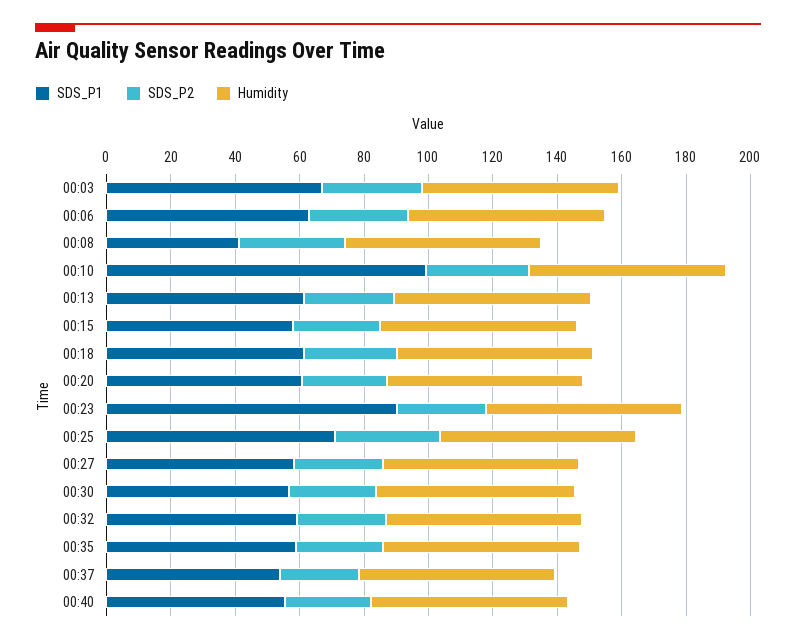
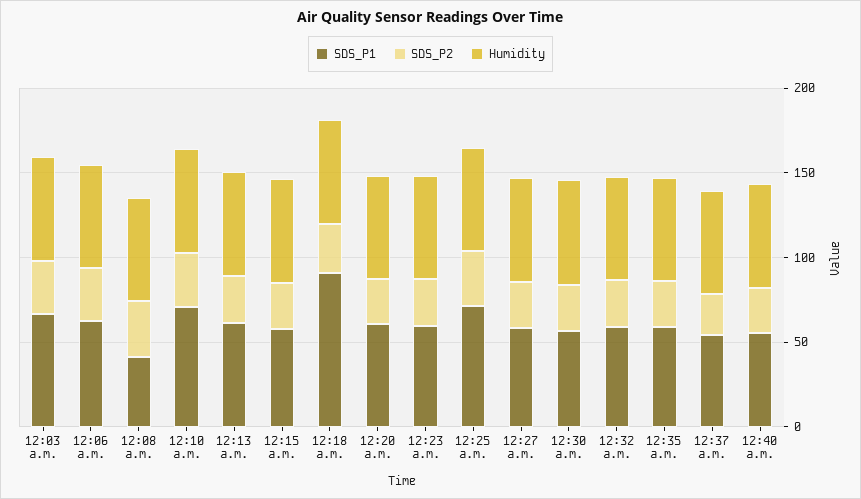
  {
    "SDS_P1": {
      "00:03": 65,
      "00:06": 65,
      "00:08": 40,
-     "00:10": 100,
+     "00:10": 70,
      "00:13": 60,
      "00:15": 60,
-     "00:18": 60,
+     "00:18": 90,
      "00:20": 60,
-     "00:23": 90,
+     "00:23": 60,
      "00:25": 70,
      "00:27": 60,
      "00:30": 55,
      "00:32": 60,
      "00:35": 60,
      "00:37": 55,
      "00:40": 55
    },
    "SDS_P2": {
      "00:03": 30,
      "00:06": 30,
      "00:08": 35,
      "00:10": 30,
      "00:13": 30,
      "00:15": 25,
      "00:18": 30,
      "00:20": 25,
      "00:23": 30,
      "00:25": 35,
      "00:27": 30,
      "00:30": 25,
      "00:32": 30,
      "00:35": 25,
      "00:37": 25,
      "00:40": 25
    },
    "Humidity": {
      "00:03": 60,
      "00:06": 60,
      "00:08": 60,
      "00:10": 60,
      "00:13": 60,
      "00:15": 60,
      "00:18": 60,
      "00:20": 60,
      "00:23": 60,
      "00:25": 60,
      "00:27": 60,
      "00:30": 60,
      "00:32": 60,
      "00:35": 60,
      "00:37": 60,
      "00:40": 60
    }
  }

